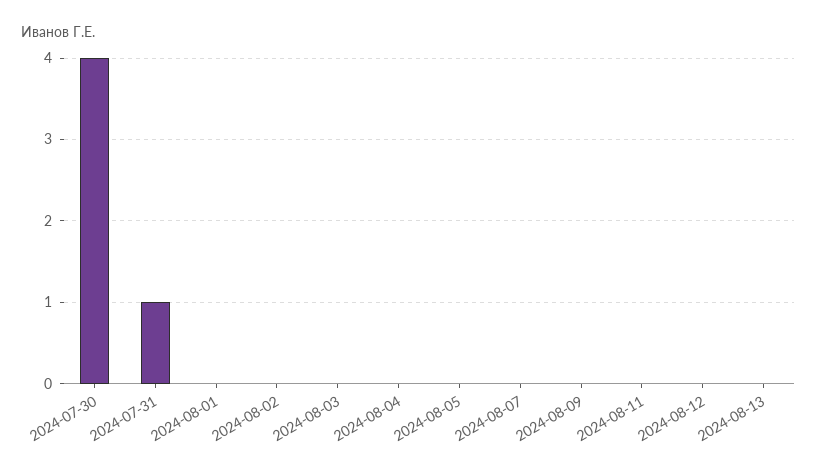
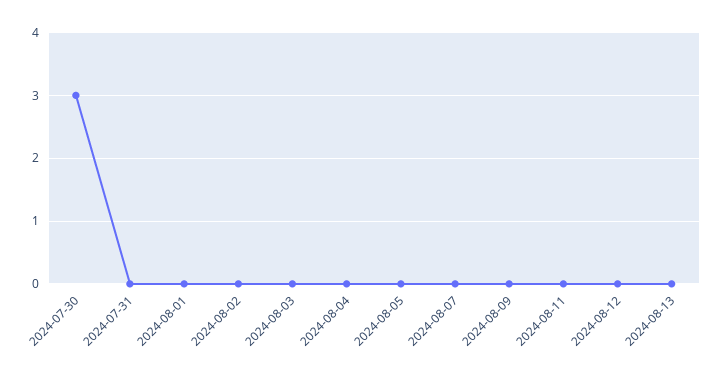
  {
-   "2024-07-30": 4,
+   "2024-07-30": 3,
-   "2024-07-31": 1,
+   "2024-07-31": 0,
    "2024-08-01": 0,
    "2024-08-02": 0,
    "2024-08-03": 0,
    "2024-08-04": 0,
    "2024-08-05": 0,
    "2024-08-07": 0,
    "2024-08-09": 0,
    "2024-08-11": 0,
    "2024-08-12": 0,
    "2024-08-13": 0
  }

